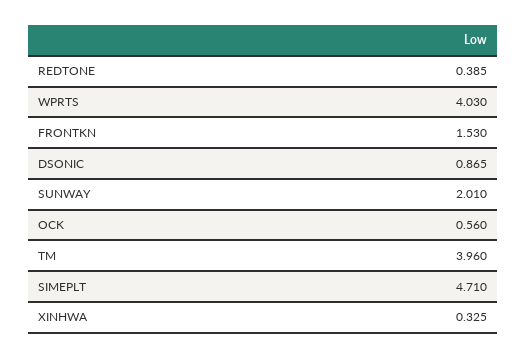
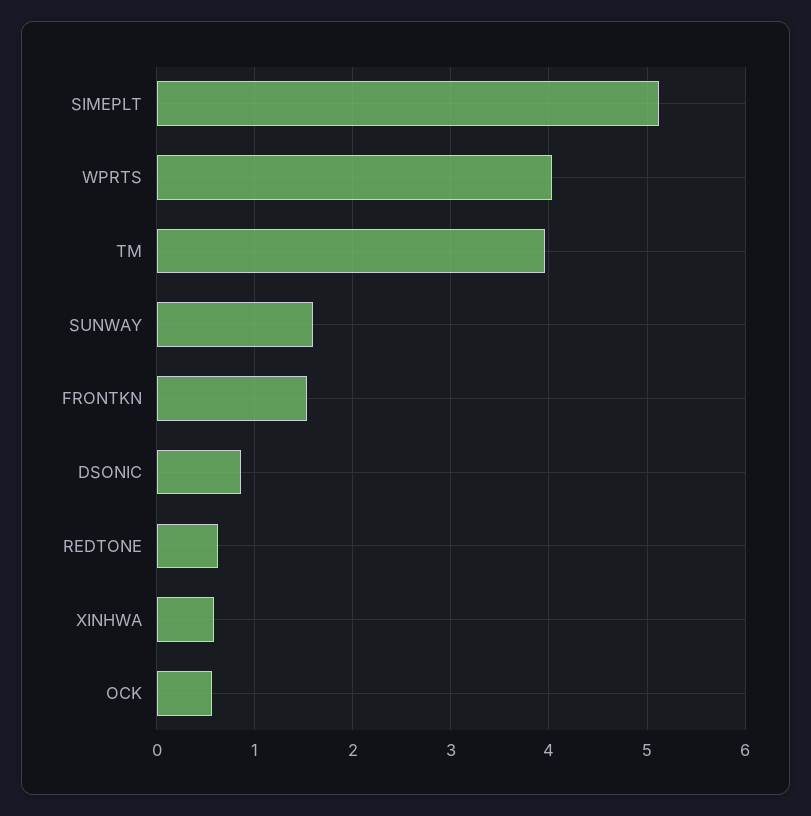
  {
-   "REDTONE": 0.385,
+   "REDTONE": 0.6,
    "WPRTS": 4.03,
    "FRONTKN": 1.53,
    "DSONIC": 0.865,
-   "SUNWAY": 2.01,
+   "SUNWAY": 1.6,
    "OCK": 0.56,
    "TM": 3.96,
-   "SIMEPLT": 4.71,
+   "SIMEPLT": 5.1,
-   "XINHWA": 0.325
+   "XINHWA": 0.6
  }

